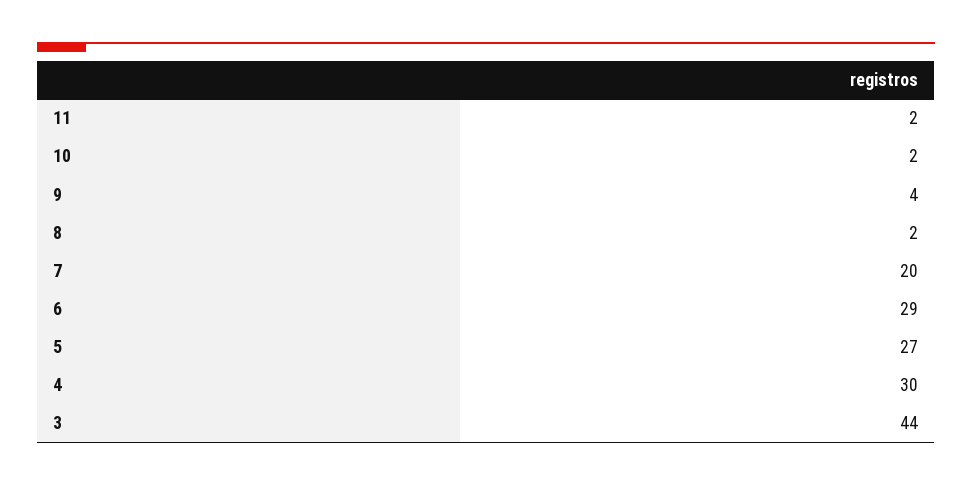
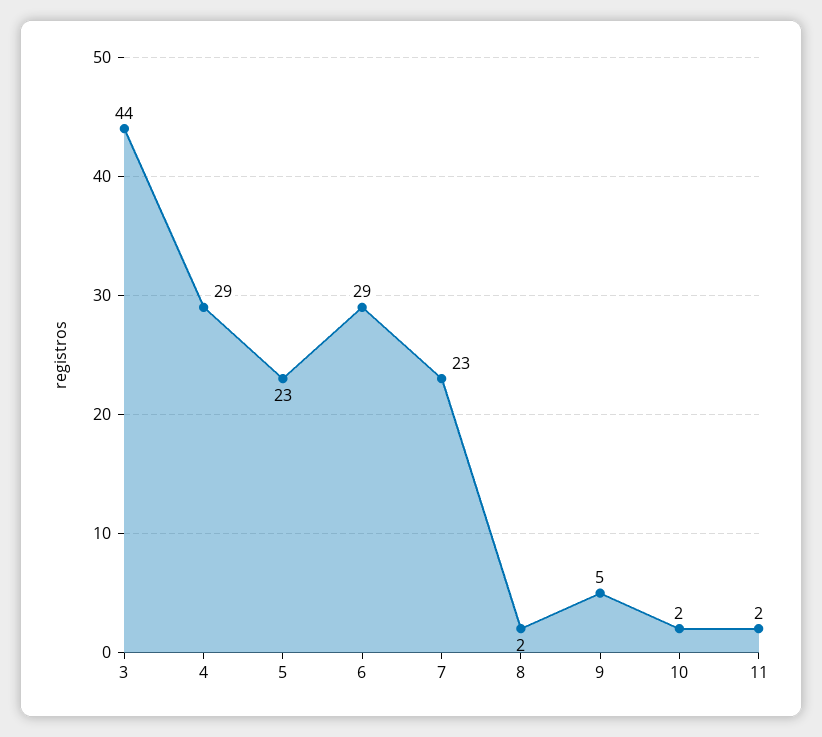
  {
    "11": 2,
    "10": 2,
-   "9": 4,
+   "9": 5,
    "8": 2,
-   "7": 20,
+   "7": 23,
    "6": 29,
-   "5": 27,
+   "5": 23,
-   "4": 30,
+   "4": 29,
    "3": 44
  }

